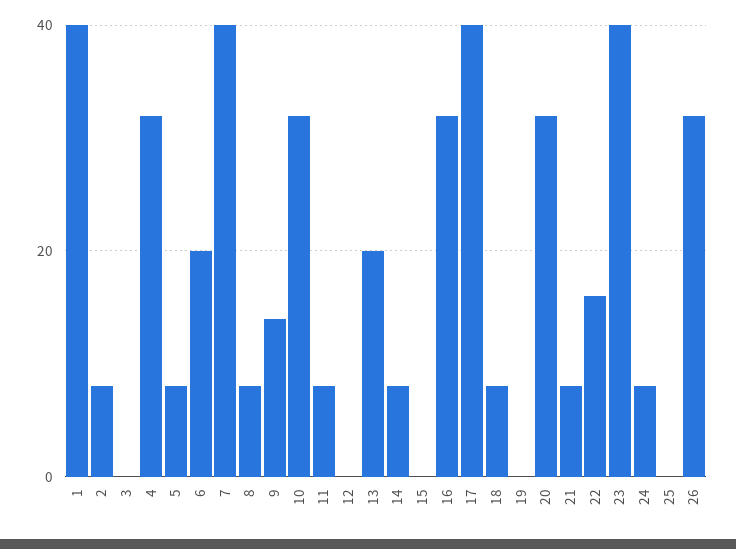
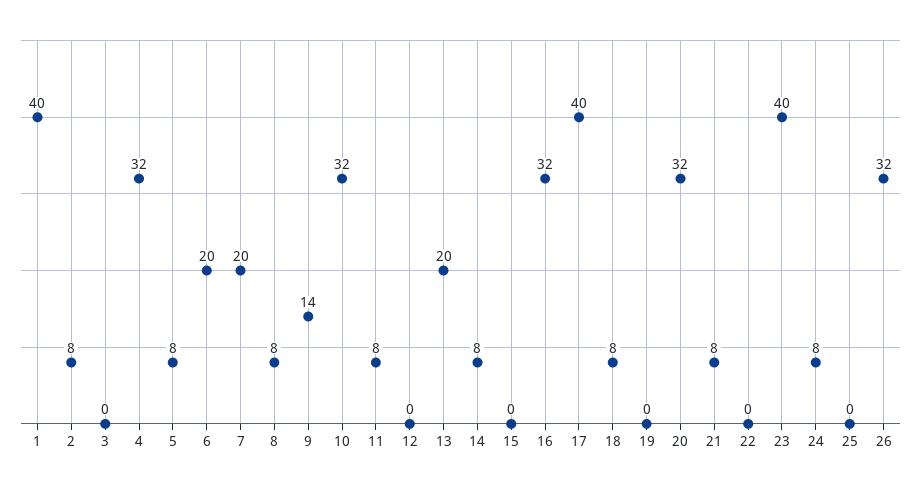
  {
    "1": 40,
    "2": 8,
    "3": 0,
    "4": 32,
    "5": 8,
    "6": 20,
-   "7": 40,
+   "7": 20,
    "8": 8,
    "9": 14,
    "10": 32,
    "11": 8,
    "12": 0,
    "13": 20,
    "14": 8,
    "15": 0,
    "16": 32,
    "17": 40,
    "18": 8,
    "19": 0,
    "20": 32,
    "21": 8,
-   "22": 15,
+   "22": 0,
    "23": 40,
    "24": 8,
    "25": 0,
    "26": 32
  }

